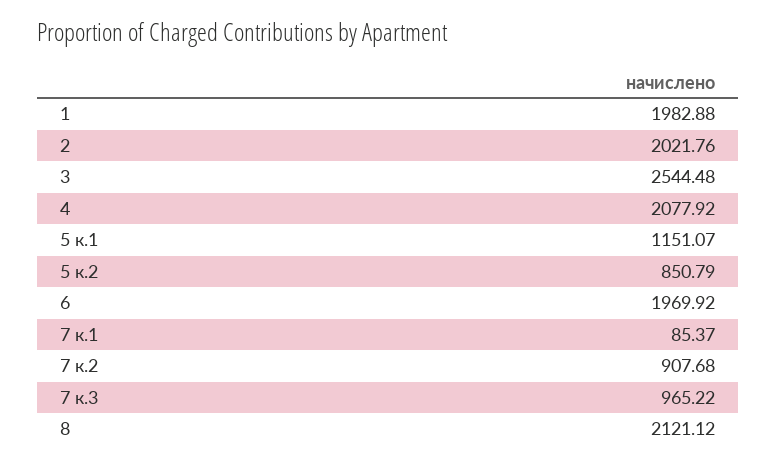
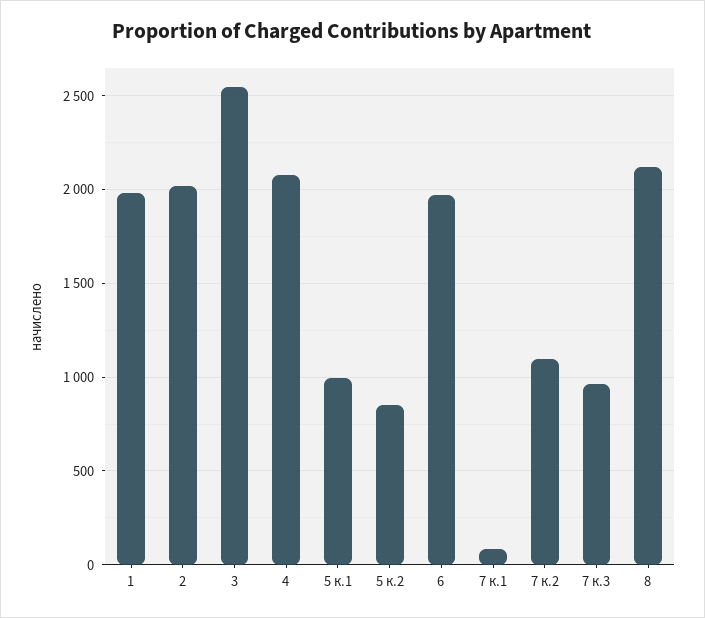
  {
    "1": 1982.88,
    "2": 2021.76,
    "3": 2544.48,
    "4": 2077.92,
-   "5 к.1": 1151.07,
+   "5 к.1": 1000,
    "5 к.2": 850.79,
    "6": 1969.92,
    "7 к.1": 85.37,
-   "7 к.2": 907.68,
+   "7 к.2": 1100,
    "7 к.3": 965.22,
    "8": 2121.12
  }

